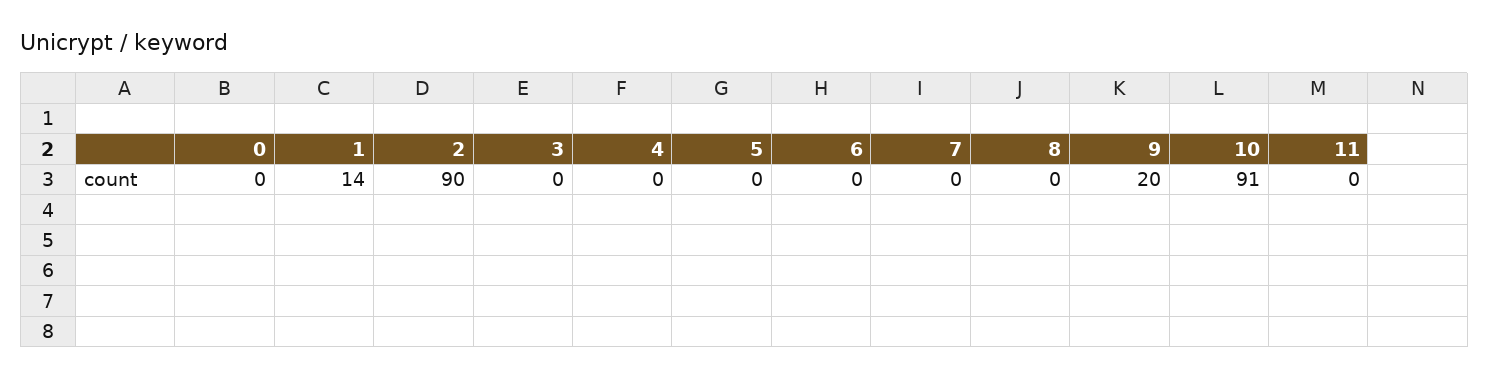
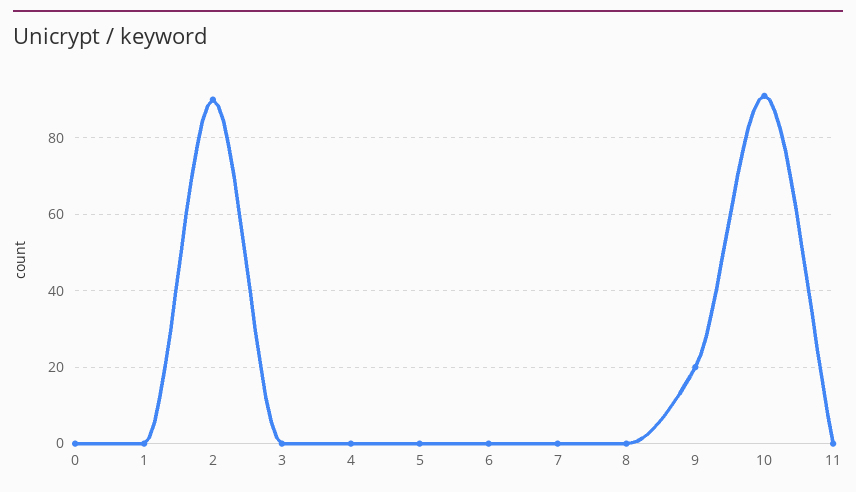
  {
    "0": 0,
-   "1": 14,
+   "1": 0,
    "2": 90,
    "3": 0,
    "4": 0,
    "5": 0,
    "6": 0,
    "7": 0,
    "8": 0,
    "9": 20,
    "10": 91,
    "11": 0
  }

